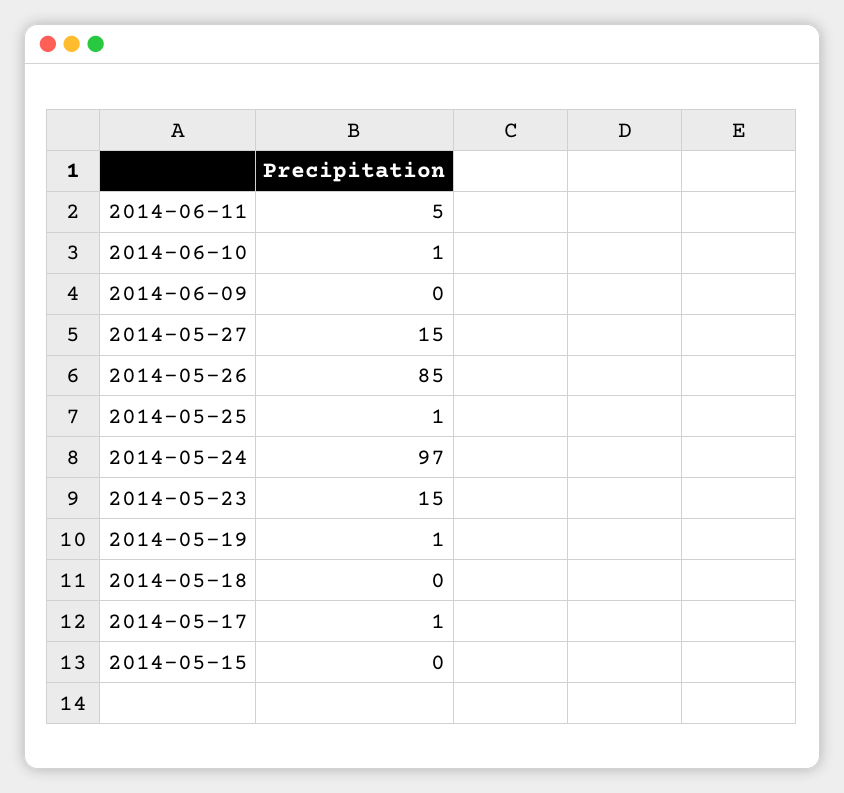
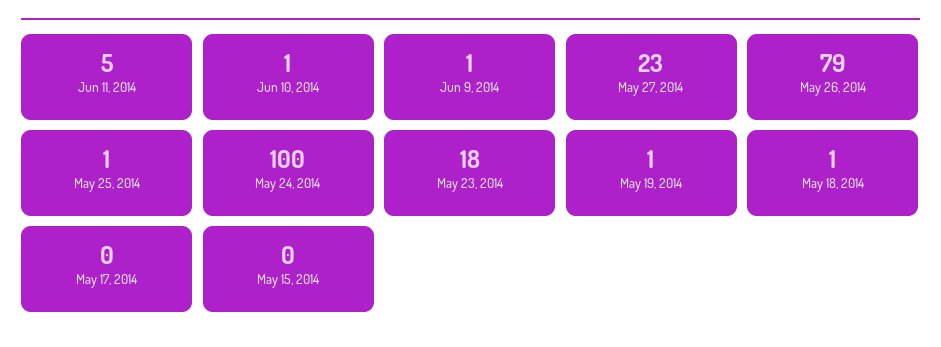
  {
    "2014-06-11": 5,
    "2014-06-10": 1,
-   "2014-06-09": 0,
+   "2014-06-09": 1,
-   "2014-05-27": 15,
+   "2014-05-27": 23,
-   "2014-05-26": 85,
+   "2014-05-26": 79,
    "2014-05-25": 1,
-   "2014-05-24": 97,
+   "2014-05-24": 100,
-   "2014-05-23": 15,
+   "2014-05-23": 18,
    "2014-05-19": 1,
-   "2014-05-18": 0,
+   "2014-05-18": 1,
-   "2014-05-17": 1,
+   "2014-05-17": 0,
    "2014-05-15": 0
  }

